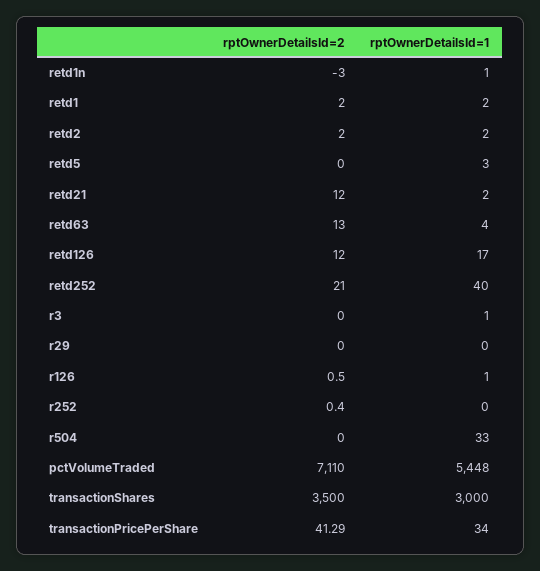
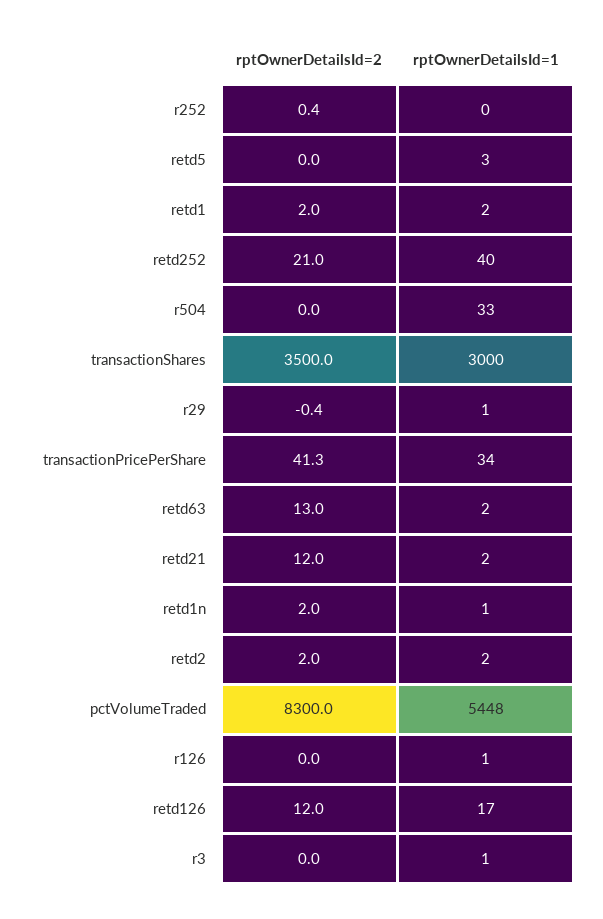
  {
    "rptOwnerDetailsId=2": {
-     "retd1n": -3,
+     "retd1n": 2,
      "retd1": 2,
      "retd2": 2,
      "retd5": 0,
      "retd21": 12,
      "retd63": 13,
      "retd126": 12,
      "retd252": 21,
      "r3": 0,
-     "r29": 0,
+     "r29": -0.4,
-     "r126": 0.5,
+     "r126": 0,
      "r252": 0.4,
      "r504": 0,
-     "pctVolumeTraded": 7110,
+     "pctVolumeTraded": 8300,
      "transactionShares": 3500,
      "transactionPricePerShare": 41.29
    },
    "rptOwnerDetailsId=1": {
      "retd1n": 1,
      "retd1": 2,
      "retd2": 2,
      "retd5": 3,
      "retd21": 2,
-     "retd63": 4,
+     "retd63": 2,
      "retd126": 17,
      "retd252": 40,
      "r3": 1,
-     "r29": 0,
+     "r29": 1,
      "r126": 1,
      "r252": 0,
      "r504": 33,
      "pctVolumeTraded": 5448,
      "transactionShares": 3000,
      "transactionPricePerShare": 34
    }
  }

